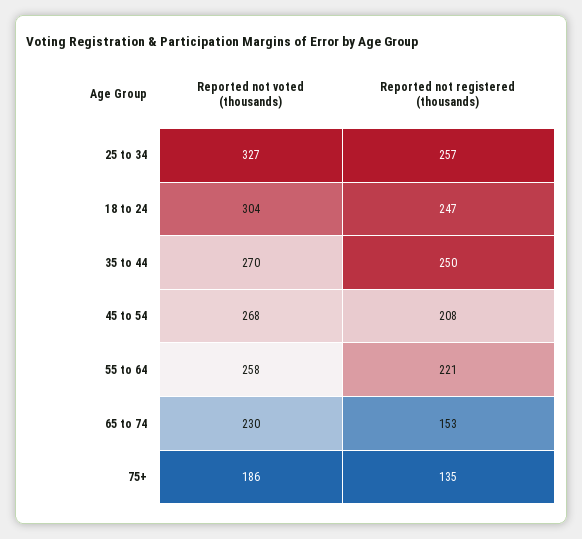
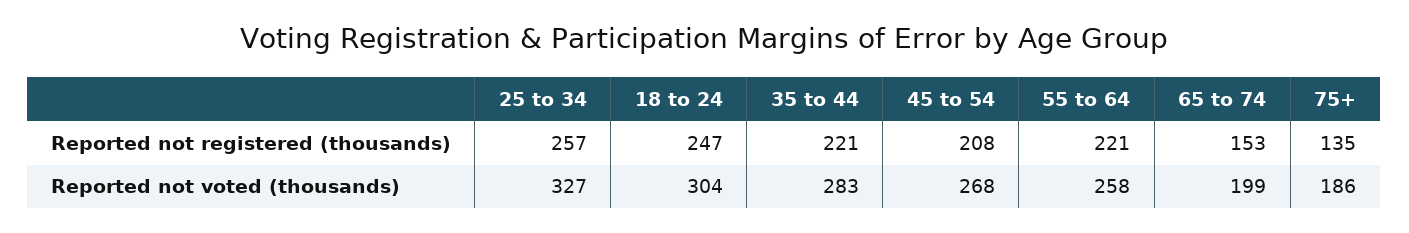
  {
    "Reported not voted (thousands)": {
      "25 to 34": 327,
      "18 to 24": 304,
-     "35 to 44": 270,
+     "35 to 44": 283,
      "45 to 54": 268,
      "55 to 64": 258,
-     "65 to 74": 230,
+     "65 to 74": 199,
      "75+": 186
    },
    "Reported not registered (thousands)": {
      "25 to 34": 257,
      "18 to 24": 247,
-     "35 to 44": 250,
+     "35 to 44": 221,
      "45 to 54": 208,
      "55 to 64": 221,
      "65 to 74": 153,
      "75+": 135
    }
  }

